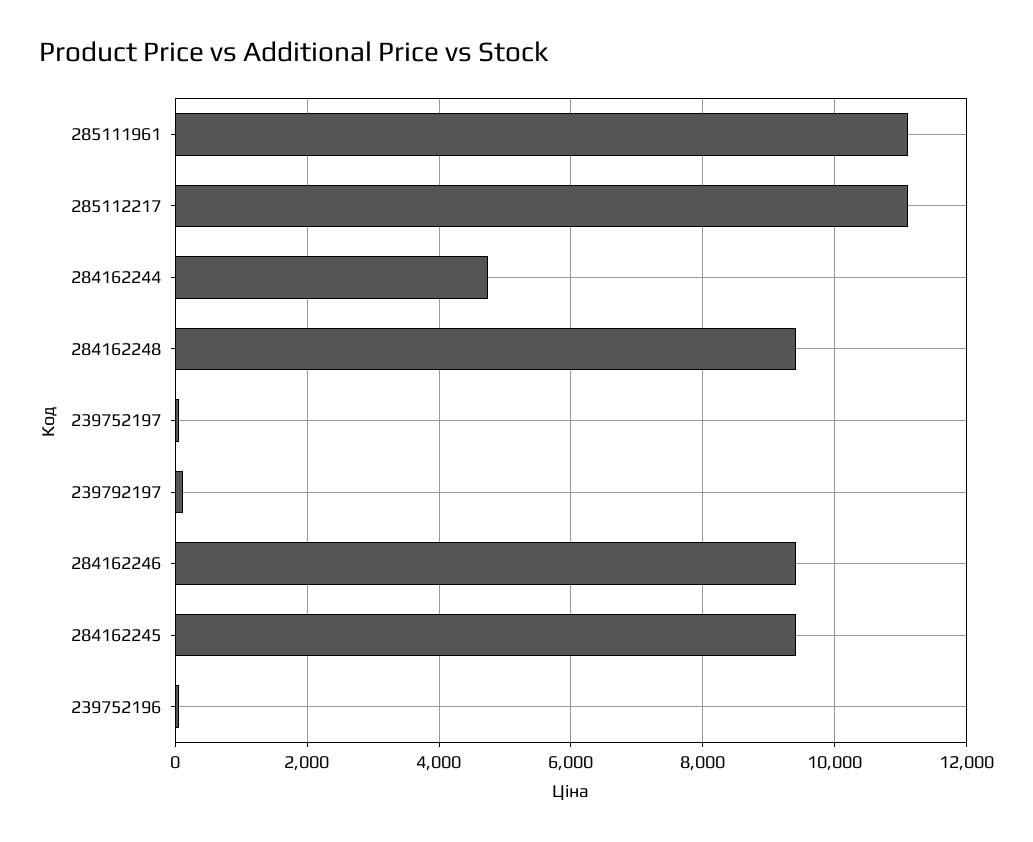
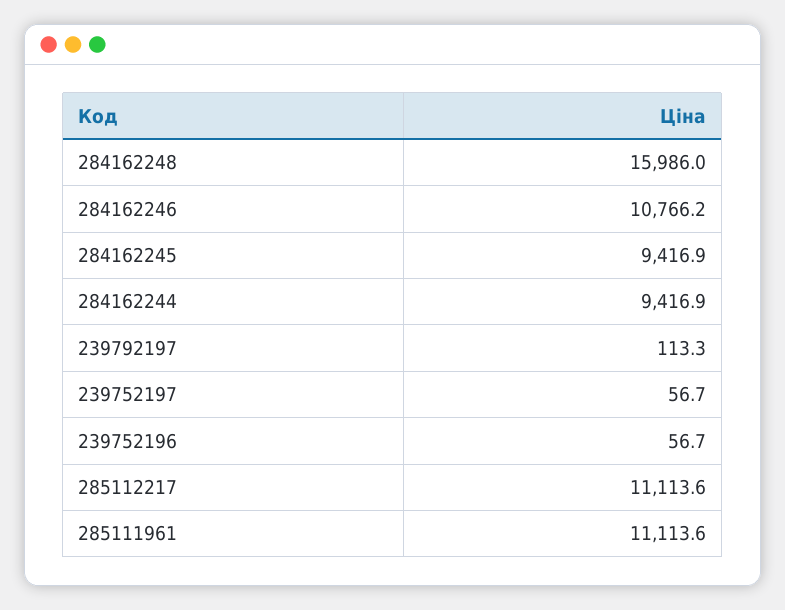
  {
    "285111961": 11113.6,
    "285112217": 11113.6,
-   "284162244": 4800,
+   "284162244": 9416.9,
-   "284162248": 9400,
+   "284162248": 15986,
    "239752197": 56.7,
    "239792197": 113.3,
-   "284162246": 9400,
+   "284162246": 10766.2,
    "284162245": 9416.9,
    "239752196": 56.7
  }

